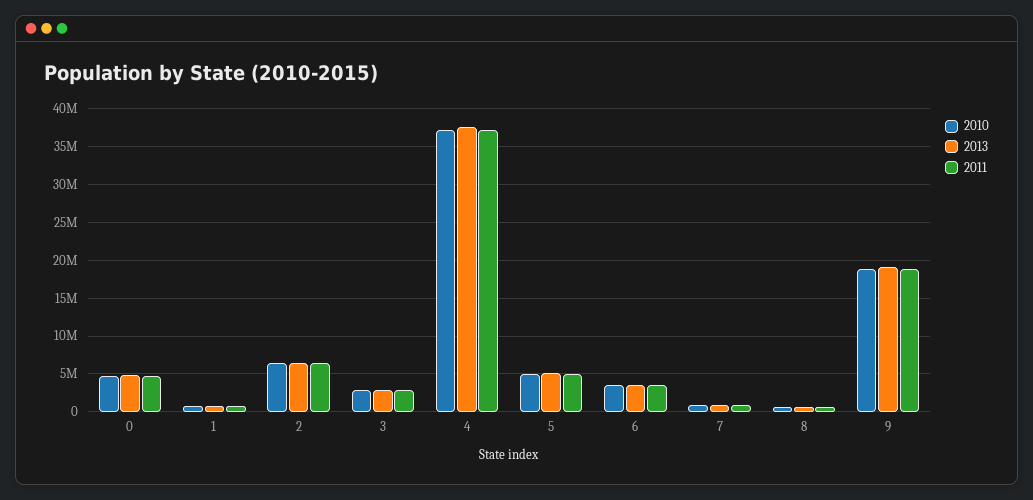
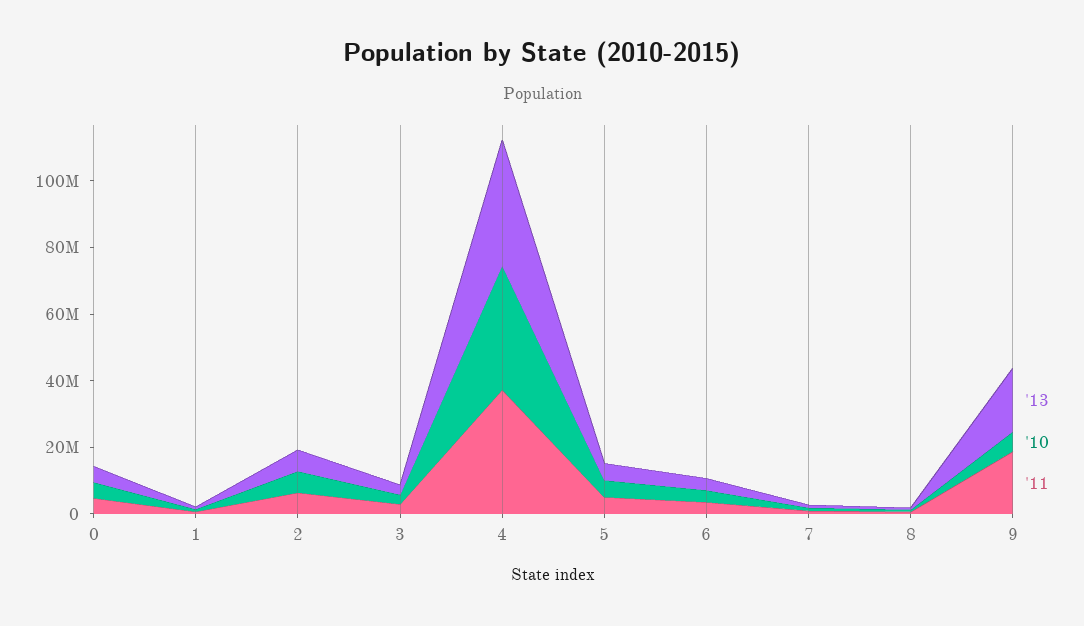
  {
    "2010": {
      "0": 5000000,
      "1": 1000000,
      "2": 6000000,
      "3": 3000000,
      "4": 37000000,
      "5": 5000000,
      "6": 4000000,
      "7": 1000000,
      "8": 1000000,
-     "9": 19000000
+     "9": 5000000
    },
    "2013": {
      "0": 5000000,
      "1": 1000000,
      "2": 6000000,
      "3": 3000000,
      "4": 38000000,
      "5": 5000000,
      "6": 4000000,
      "7": 1000000,
      "8": 1000000,
      "9": 19000000
    },
    "2011": {
      "0": 5000000,
      "1": 1000000,
      "2": 6000000,
      "3": 3000000,
      "4": 37000000,
      "5": 5000000,
      "6": 4000000,
      "7": 1000000,
      "8": 1000000,
      "9": 19000000
    }
  }

